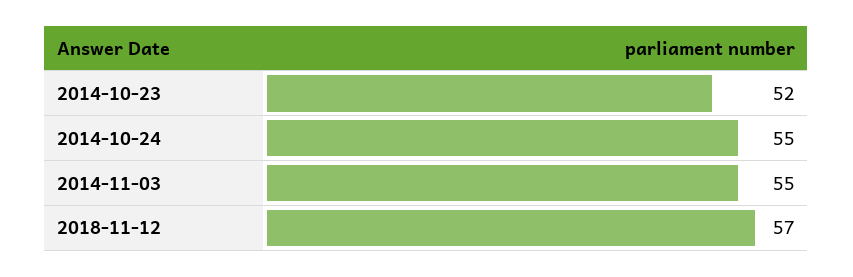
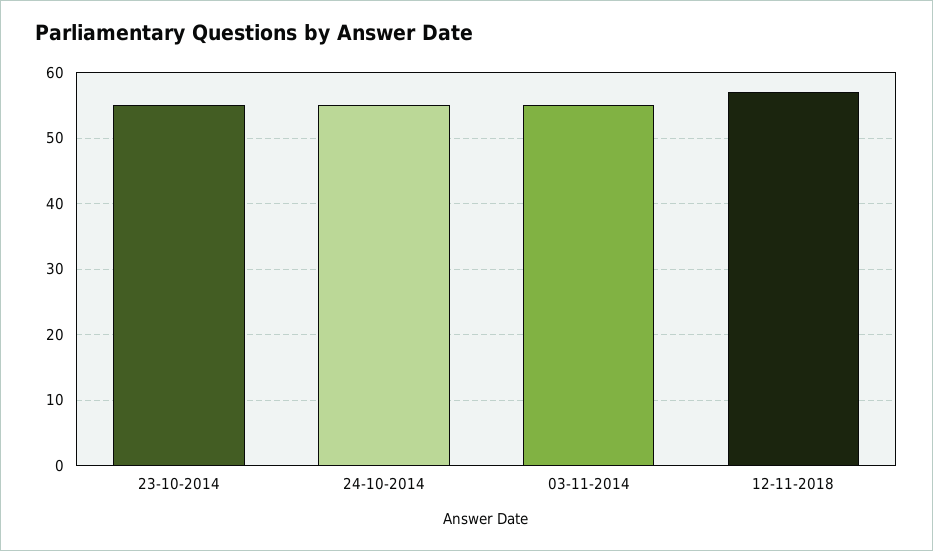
  {
-   "2014-10-23": 52,
+   "2014-10-23": 55,
    "2014-10-24": 55,
    "2014-11-03": 55,
    "2018-11-12": 57
  }

